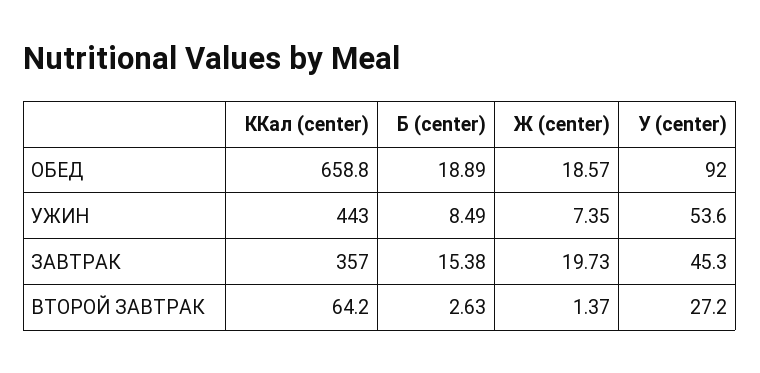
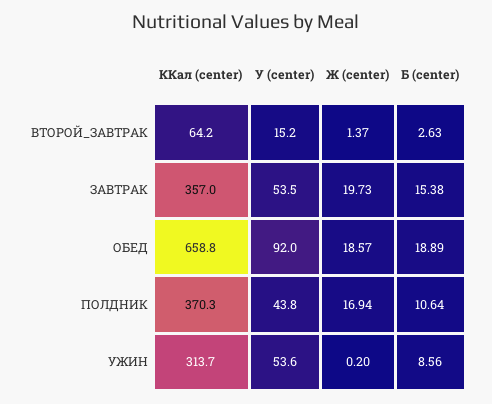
  {
    "ККал (center)": {
      "ОБЕД": 658.8,
-     "УЖИН": 443,
+     "УЖИН": 313.7,
      "ЗАВТРАК": 357,
-     "ВТОРОЙ ЗАВТРАК": 64.2
+     "ВТОРОЙ ЗАВТРАК": 64.2,
+     "ПОЛДНИК": 370.3
    },
    "Б (center)": {
      "ОБЕД": 18.89,
-     "УЖИН": 8.49,
+     "УЖИН": 8.56,
      "ЗАВТРАК": 15.38,
-     "ВТОРОЙ ЗАВТРАК": 2.63
+     "ВТОРОЙ ЗАВТРАК": 2.63,
+     "ПОЛДНИК": 10.64
    },
    "Ж (center)": {
      "ОБЕД": 18.57,
-     "УЖИН": 7.35,
+     "УЖИН": 0.2,
      "ЗАВТРАК": 19.73,
-     "ВТОРОЙ ЗАВТРАК": 1.37
+     "ВТОРОЙ ЗАВТРАК": 1.37,
+     "ПОЛДНИК": 16.94
    },
    "У (center)": {
      "ОБЕД": 92,
      "УЖИН": 53.6,
-     "ЗАВТРАК": 45.3,
+     "ЗАВТРАК": 53.5,
-     "ВТОРОЙ ЗАВТРАК": 27.2
+     "ВТОРОЙ ЗАВТРАК": 15.2,
+     "ПОЛДНИК": 43.8
    }
  }

